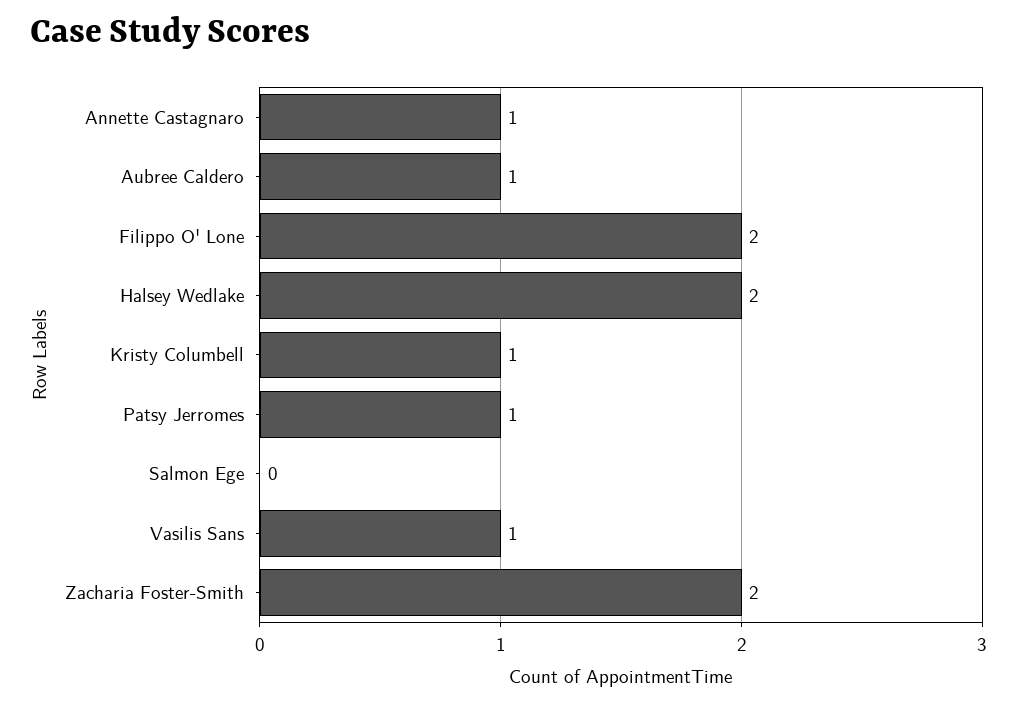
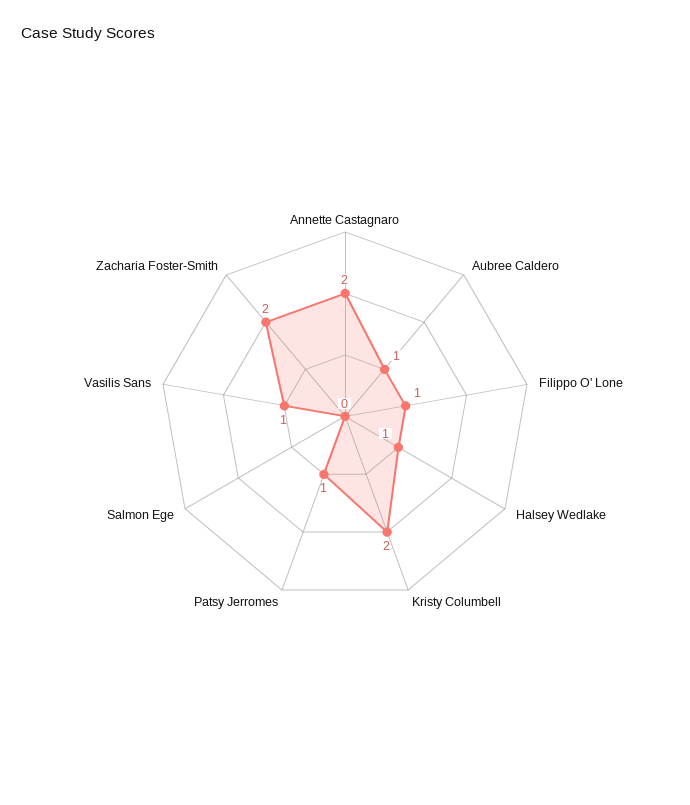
  {
-   "Annette Castagnaro": 1,
+   "Annette Castagnaro": 2,
    "Aubree Caldero": 1,
-   "Filippo O' Lone": 2,
+   "Filippo O' Lone": 1,
-   "Halsey Wedlake": 2,
+   "Halsey Wedlake": 1,
-   "Kristy Columbell": 1,
+   "Kristy Columbell": 2,
    "Patsy Jerromes": 1,
    "Salmon Ege": 0,
    "Vasilis Sans": 1,
    "Zacharia Foster-Smith": 2
  }

